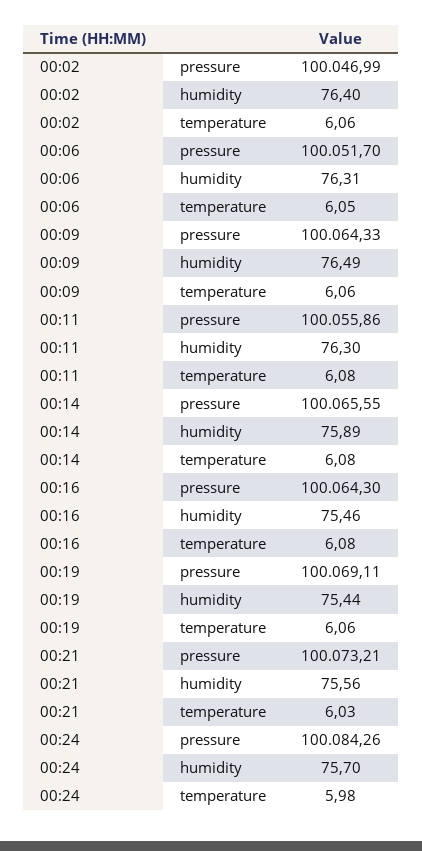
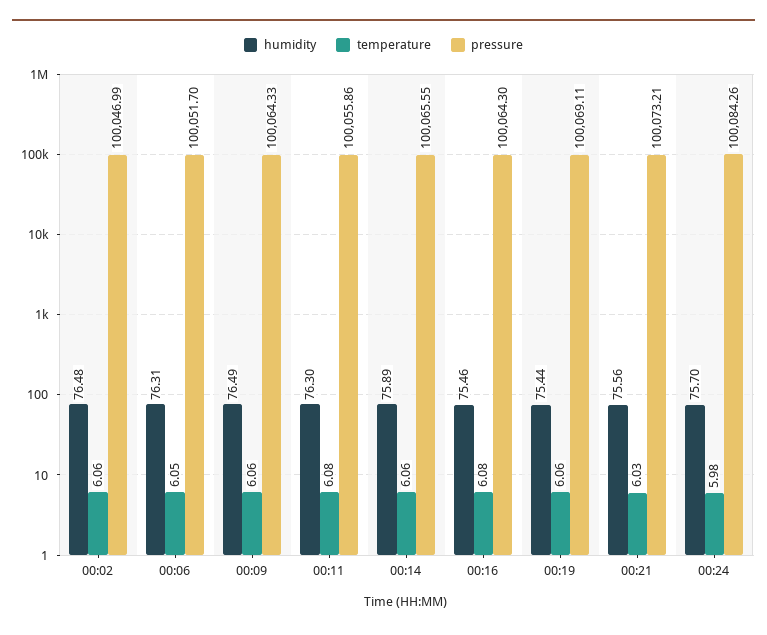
  {
    "pressure": {
      "00:02": 100046.99,
      "00:06": 100051.7,
      "00:09": 100064.33,
      "00:11": 100055.86,
      "00:14": 100065.55,
      "00:16": 100064.3,
      "00:19": 100069.11,
      "00:21": 100073.21,
      "00:24": 100084.26
    },
    "humidity": {
-     "00:02": 76.4,
+     "00:02": 76.48,
      "00:06": 76.31,
      "00:09": 76.49,
      "00:11": 76.3,
      "00:14": 75.89,
      "00:16": 75.46,
      "00:19": 75.44,
      "00:21": 75.56,
      "00:24": 75.7
    },
    "temperature": {
      "00:02": 6.06,
      "00:06": 6.05,
      "00:09": 6.06,
      "00:11": 6.08,
-     "00:14": 6.08,
+     "00:14": 6.06,
      "00:16": 6.08,
      "00:19": 6.06,
      "00:21": 6.03,
      "00:24": 5.98
    }
  }

